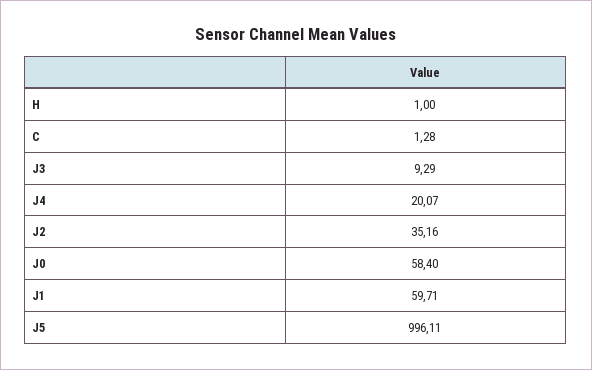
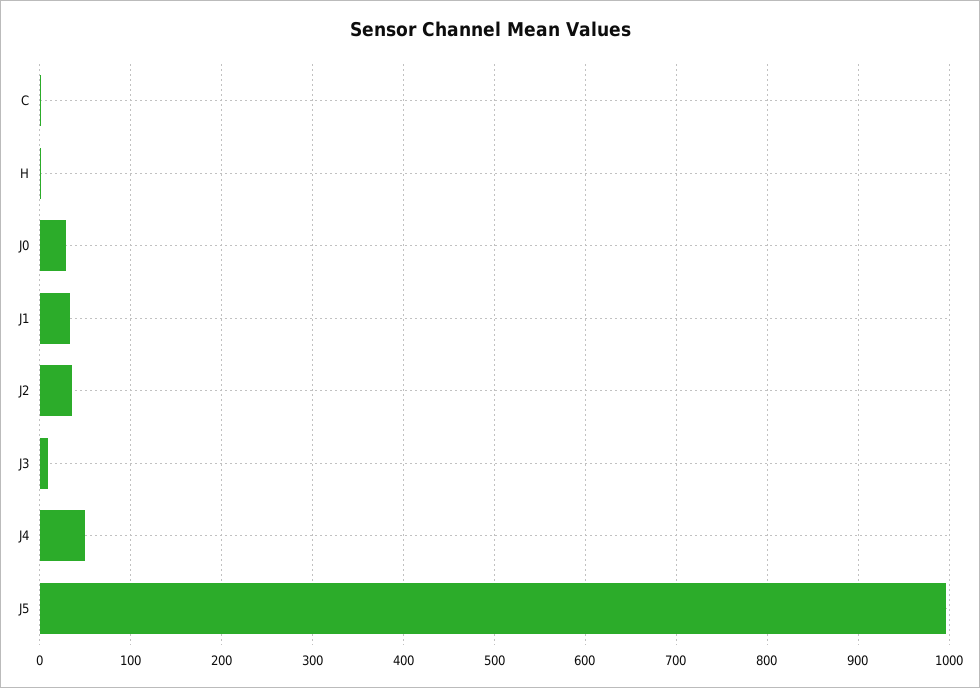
  {
    "H": 1,
    "C": 1.28,
    "J3": 9.29,
-   "J4": 20.07,
+   "J4": 50,
    "J2": 35.16,
-   "J0": 58.4,
+   "J0": 30,
-   "J1": 59.71,
+   "J1": 30,
    "J5": 996.11
  }

